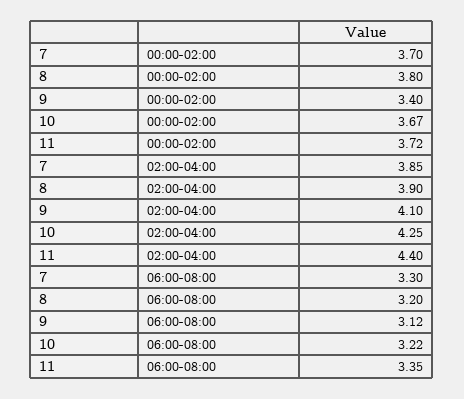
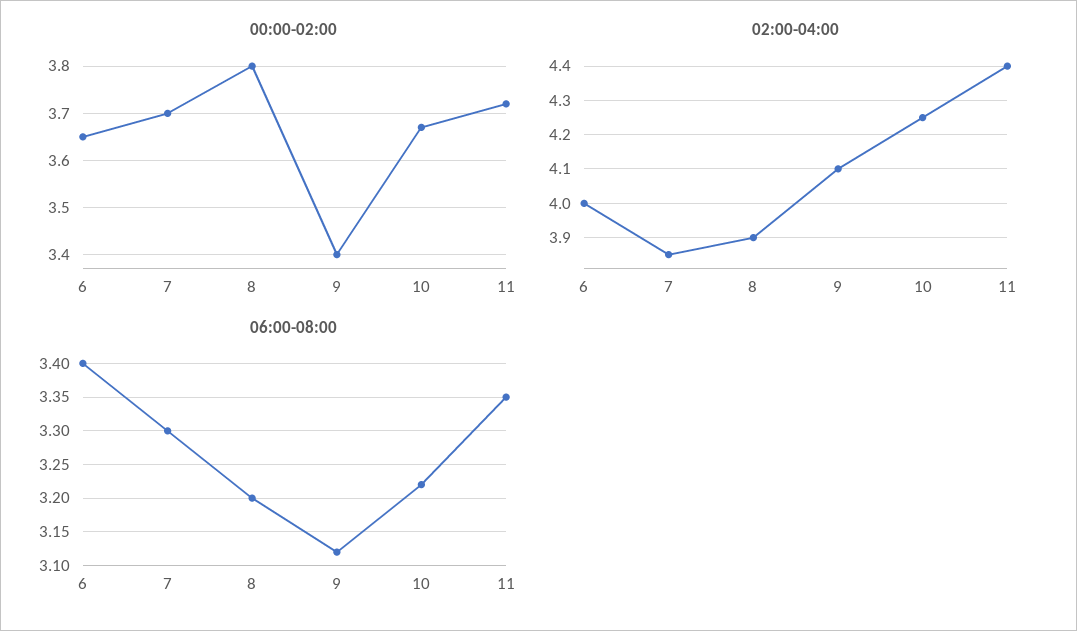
  {
    "00:00-02:00": {
      "7": 3.7,
      "8": 3.8,
      "9": 3.4,
      "10": 3.67,
-     "11": 3.72
+     "11": 3.72,
+     "6": 3.65
    },
    "02:00-04:00": {
      "7": 3.85,
      "8": 3.9,
      "9": 4.1,
      "10": 4.25,
-     "11": 4.4
+     "11": 4.4,
+     "6": 4
    },
    "06:00-08:00": {
      "7": 3.3,
      "8": 3.2,
      "9": 3.12,
      "10": 3.22,
-     "11": 3.35
+     "11": 3.35,
+     "6": 3.4
    }
  }

